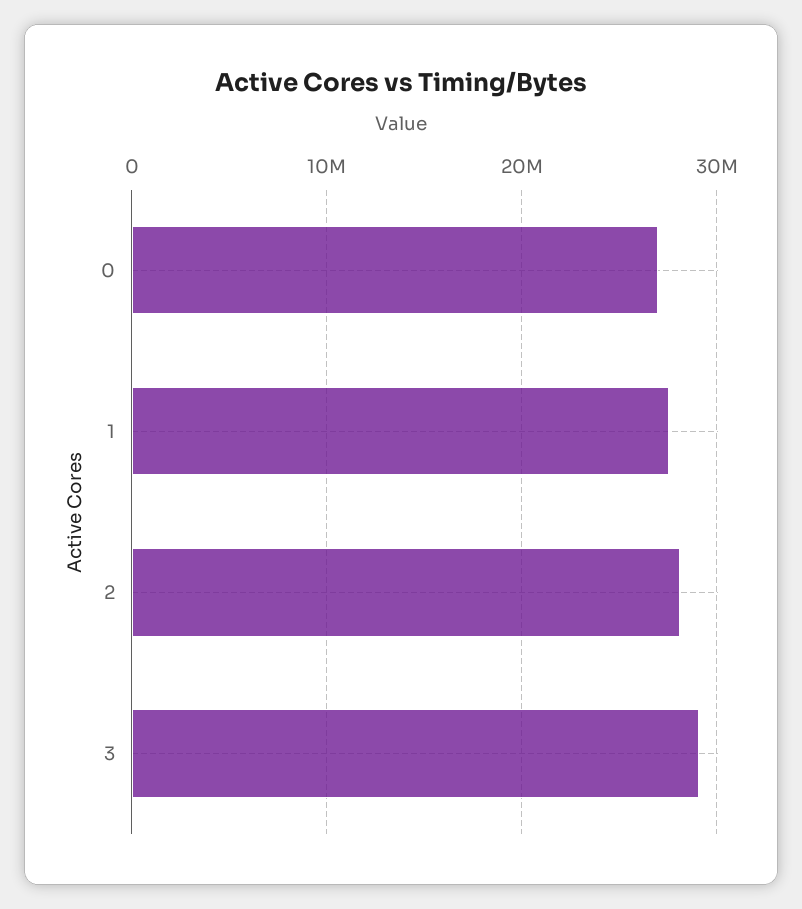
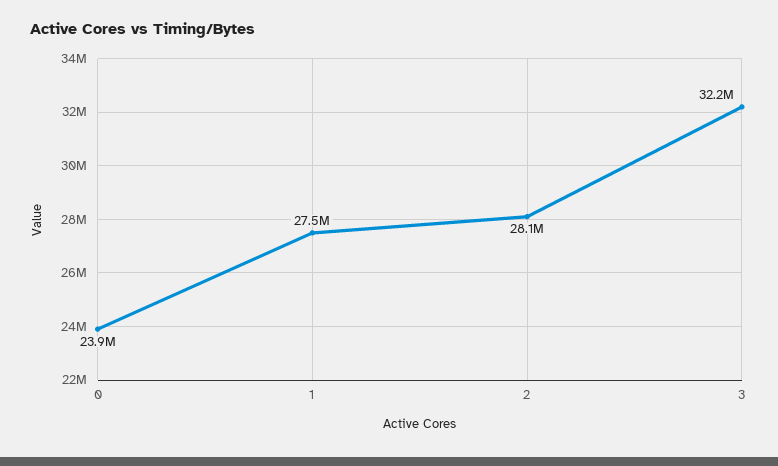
  {
-   "0": 27000000,
+   "0": 23900000,
    "1": 27500000,
    "2": 28100000,
-   "3": 29000000
+   "3": 32200000
  }

